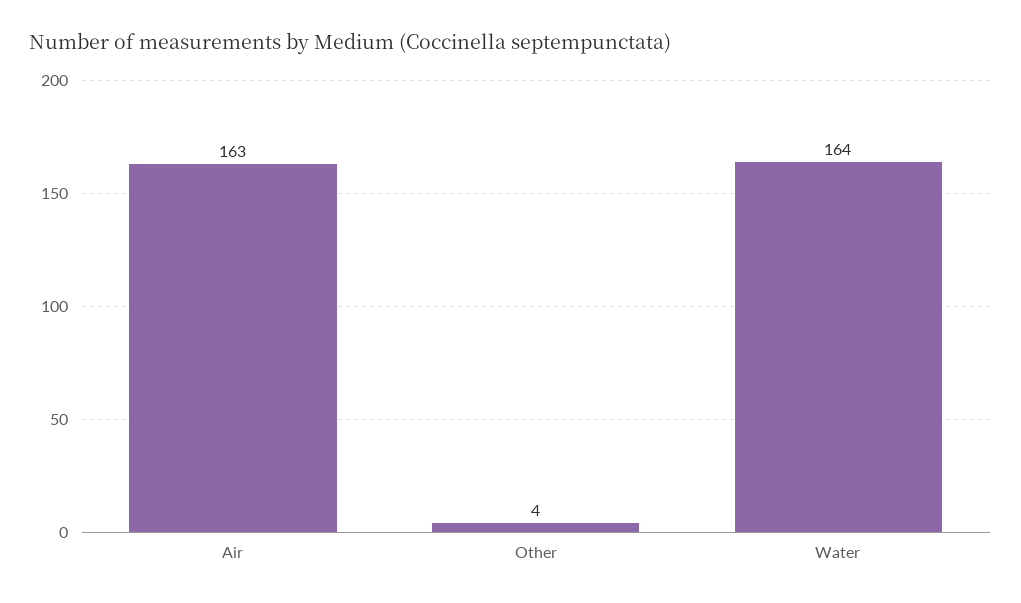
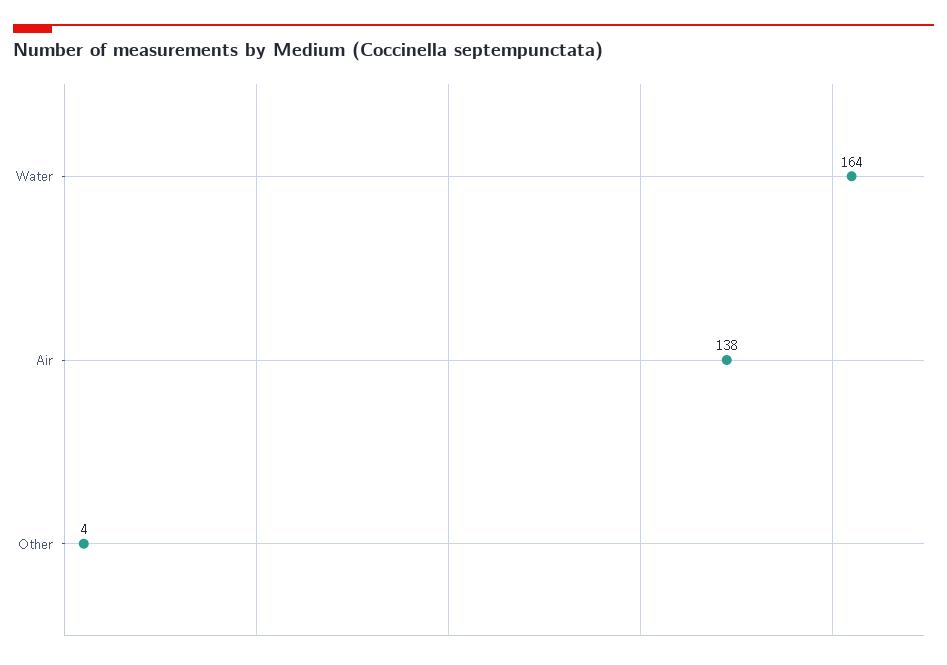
  {
-   "Air": 163,
+   "Air": 138,
    "Other": 4,
    "Water": 164
  }

